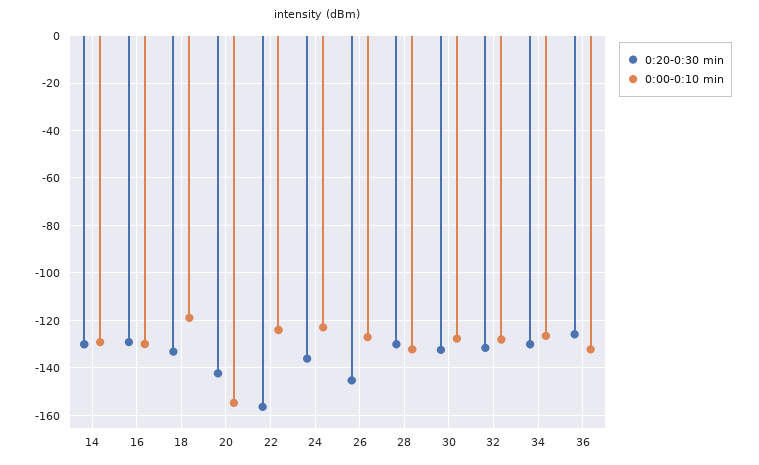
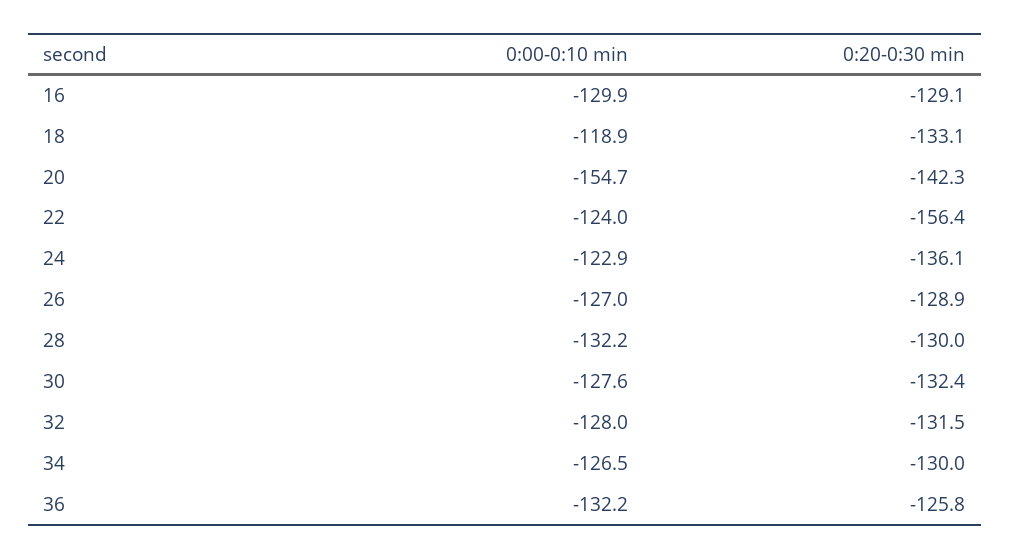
  {
    "0:20-0:30 min": {
-     "14": -130,
      "16": -129.1,
      "18": -133.1,
      "20": -142.3,
      "22": -156.4,
      "24": -136.1,
-     "26": -145,
+     "26": -128.9,
      "28": -130,
      "30": -132.4,
      "32": -131.5,
      "34": -130,
      "36": -125.8
    },
    "0:00-0:10 min": {
-     "14": -130,
      "16": -129.9,
      "18": -118.9,
      "20": -154.7,
      "22": -124,
      "24": -122.9,
      "26": -127,
      "28": -132.2,
      "30": -127.6,
      "32": -128,
      "34": -126.5,
      "36": -132.2
    }
  }

